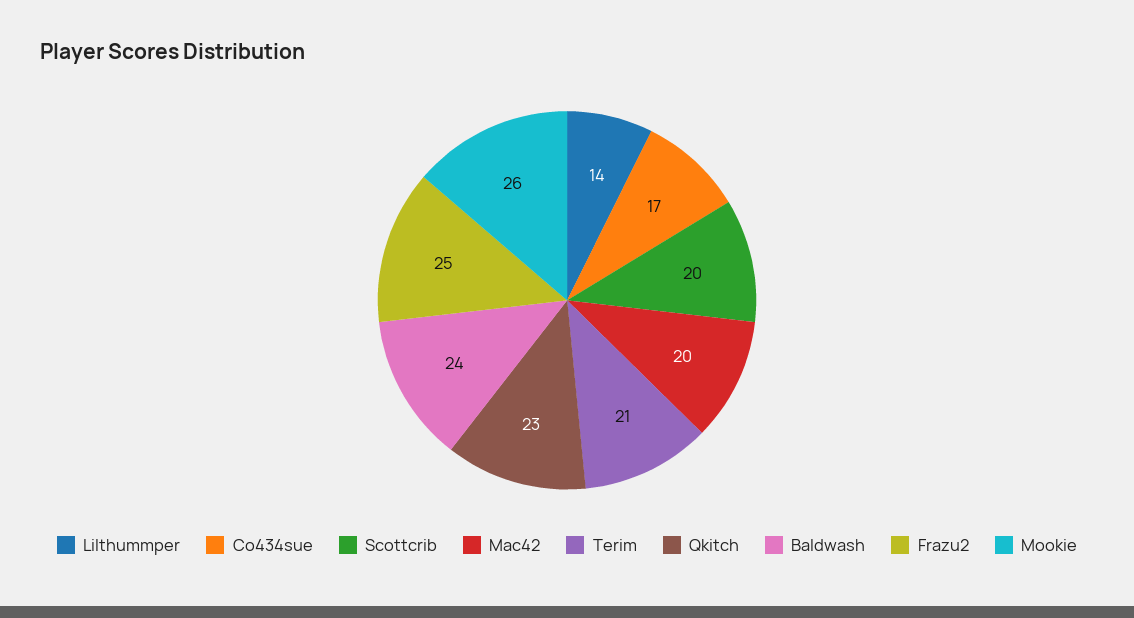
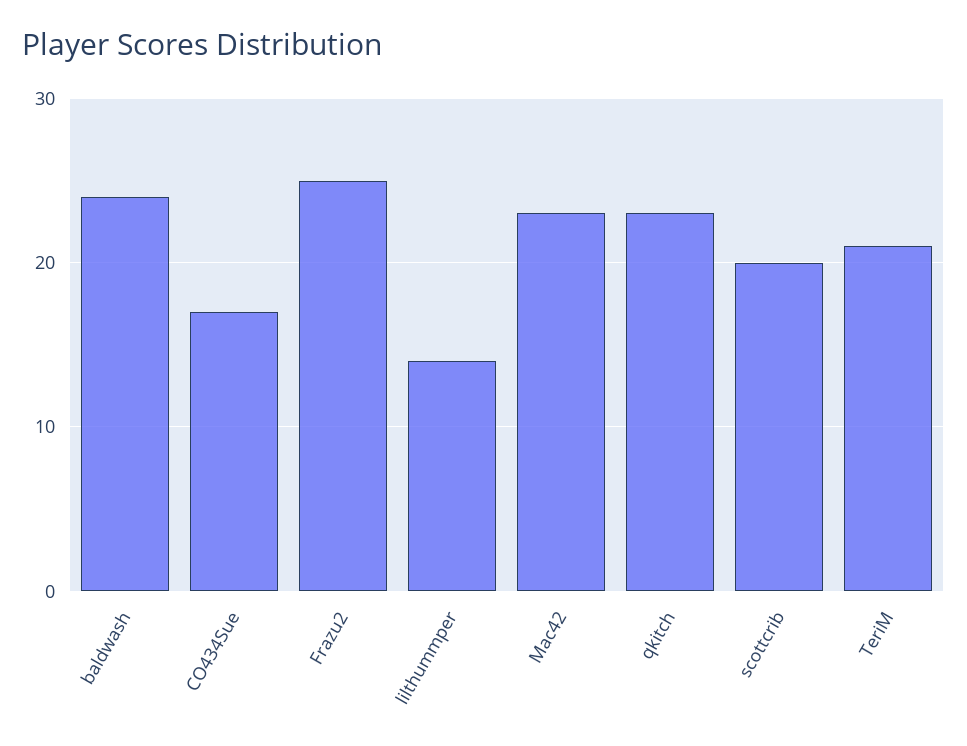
  {
    "Lilthummper": 14,
    "Co434sue": 17,
    "Scottcrib": 20,
-   "Mac42": 20,
+   "Mac42": 23,
    "Terim": 21,
    "Qkitch": 23,
    "Baldwash": 24,
-   "Frazu2": 25,
+   "Frazu2": 25
-   "Mookie": 26
  }

